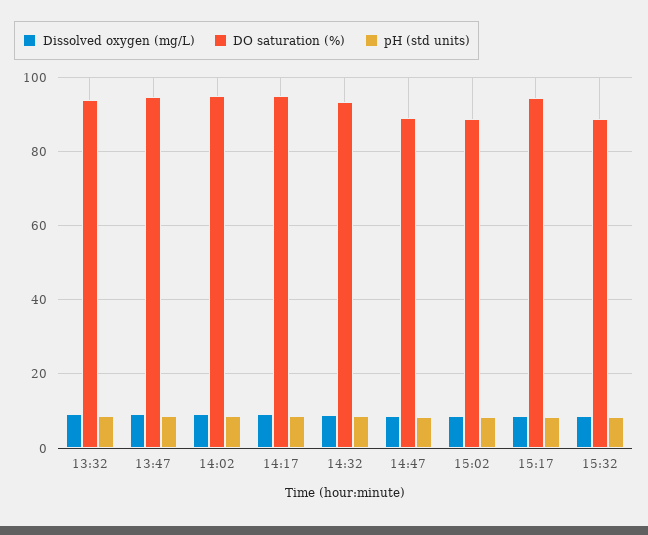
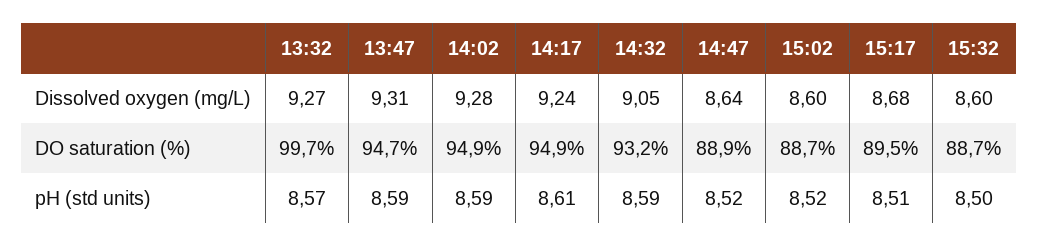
  {
    "Dissolved oxygen (mg/L)": {
      "13:32": 9.27,
      "13:47": 9.31,
      "14:02": 9.28,
      "14:17": 9.24,
      "14:32": 9.05,
      "14:47": 8.64,
      "15:02": 8.6,
      "15:17": 8.68,
      "15:32": 8.6
    },
    "DO saturation (%)": {
-     "13:32": 94,
+     "13:32": 99.7,
      "13:47": 94.7,
      "14:02": 94.9,
      "14:17": 94.9,
      "14:32": 93.2,
      "14:47": 88.9,
      "15:02": 88.7,
-     "15:17": 94,
+     "15:17": 89.5,
      "15:32": 88.7
    },
    "pH (std units)": {
      "13:32": 8.57,
      "13:47": 8.59,
      "14:02": 8.59,
      "14:17": 8.61,
      "14:32": 8.59,
      "14:47": 8.52,
      "15:02": 8.52,
      "15:17": 8.51,
      "15:32": 8.5
    }
  }

